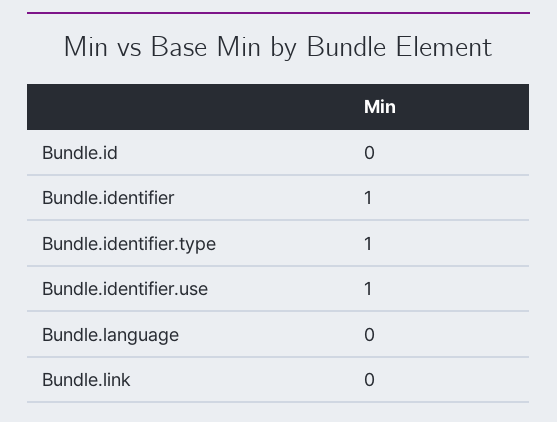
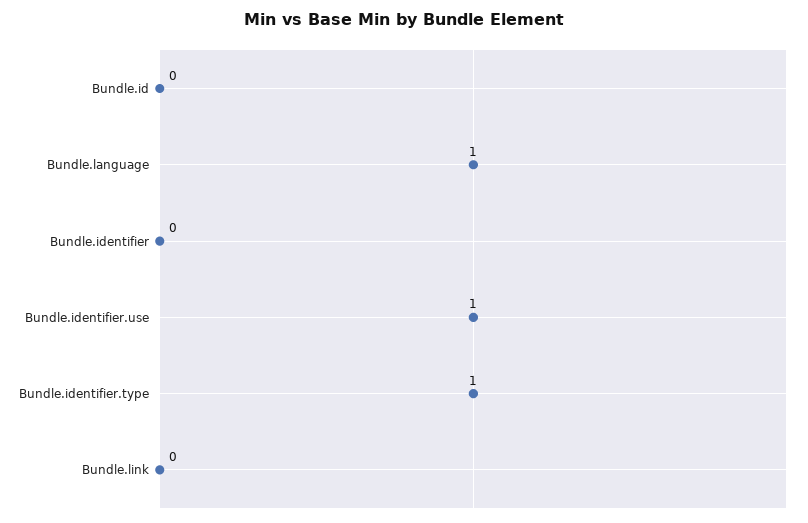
  {
    "Bundle.id": 0,
-   "Bundle.identifier": 1,
+   "Bundle.identifier": 0,
    "Bundle.identifier.type": 1,
    "Bundle.identifier.use": 1,
-   "Bundle.language": 0,
+   "Bundle.language": 1,
    "Bundle.link": 0
  }

